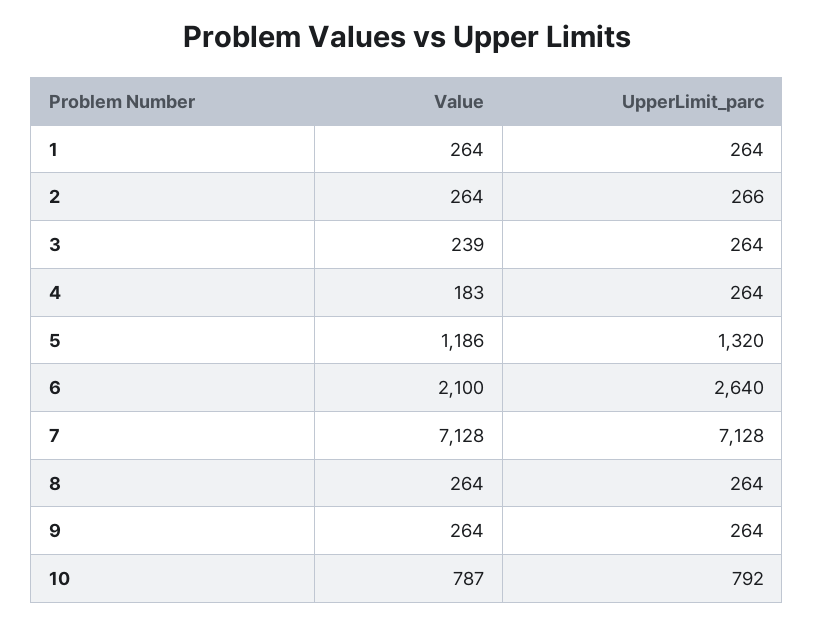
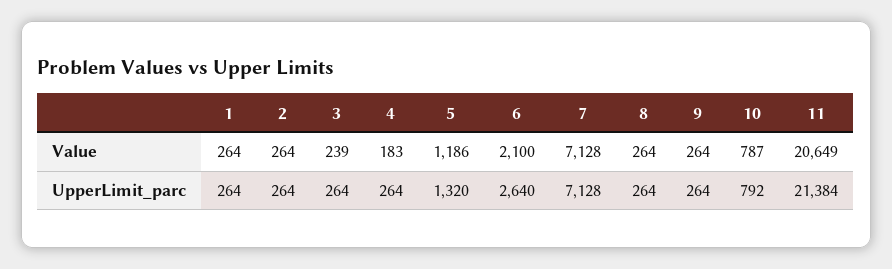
  {
    "Value": {
      "1": 264,
      "2": 264,
      "3": 239,
      "4": 183,
      "5": 1186,
      "6": 2100,
      "7": 7128,
      "8": 264,
      "9": 264,
-     "10": 787
+     "10": 787,
+     "11": 20649
    },
    "UpperLimit_parc": {
      "1": 264,
-     "2": 266,
+     "2": 264,
      "3": 264,
      "4": 264,
      "5": 1320,
      "6": 2640,
      "7": 7128,
      "8": 264,
      "9": 264,
-     "10": 792
+     "10": 792,
+     "11": 21384
    }
  }

